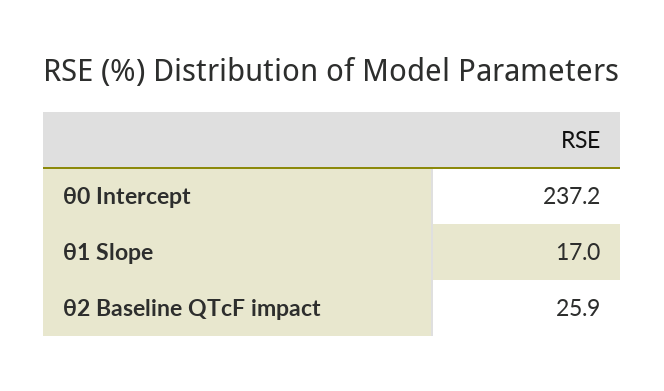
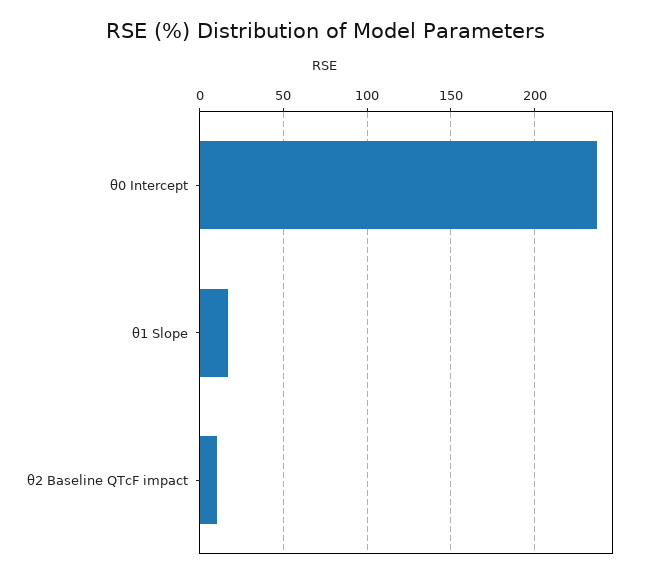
  {
    "θ0 Intercept": 237.2,
    "θ1 Slope": 17,
-   "θ2 Baseline QTcF impact": 25.9
+   "θ2 Baseline QTcF impact": 10
  }

